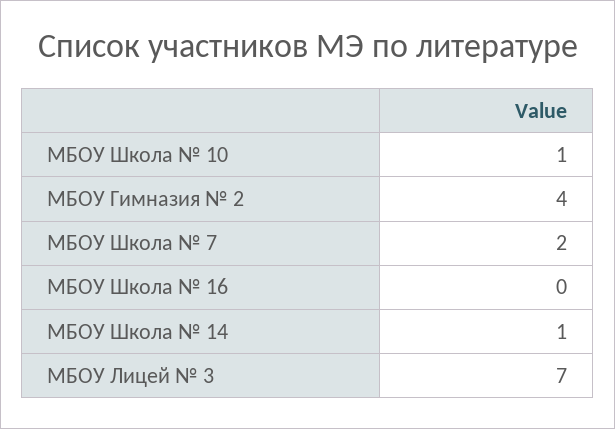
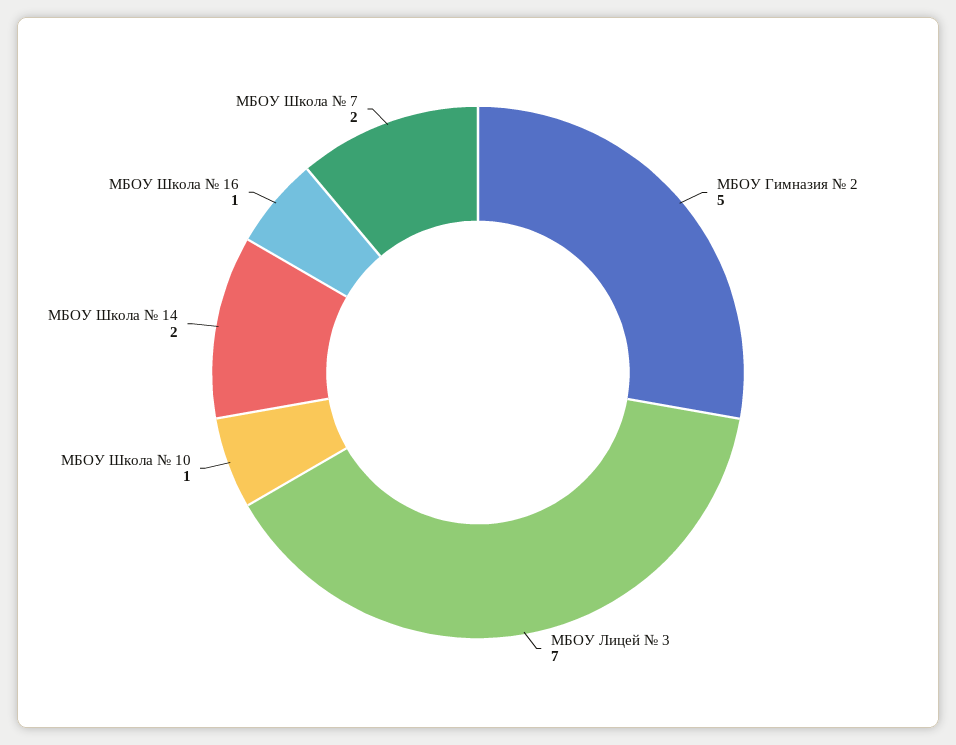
  {
    "МБОУ Школа № 10": 1,
-   "МБОУ Гимназия № 2": 4,
+   "МБОУ Гимназия № 2": 5,
    "МБОУ Школа № 7": 2,
-   "МБОУ Школа № 16": 0,
+   "МБОУ Школа № 16": 1,
-   "МБОУ Школа № 14": 1,
+   "МБОУ Школа № 14": 2,
    "МБОУ Лицей № 3": 7
  }

